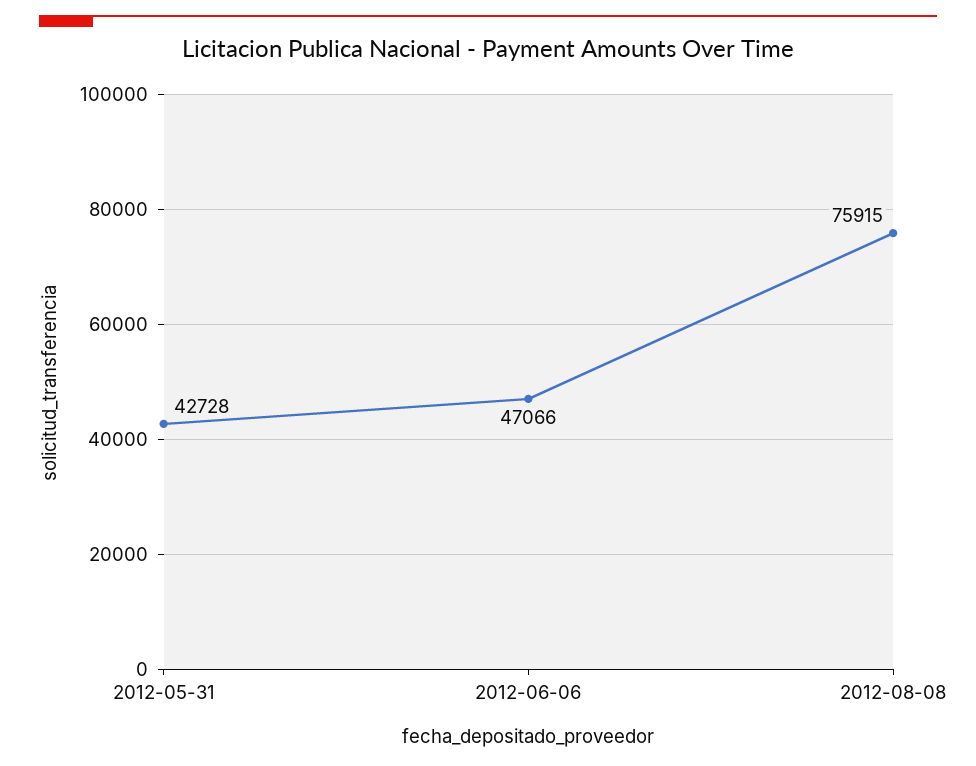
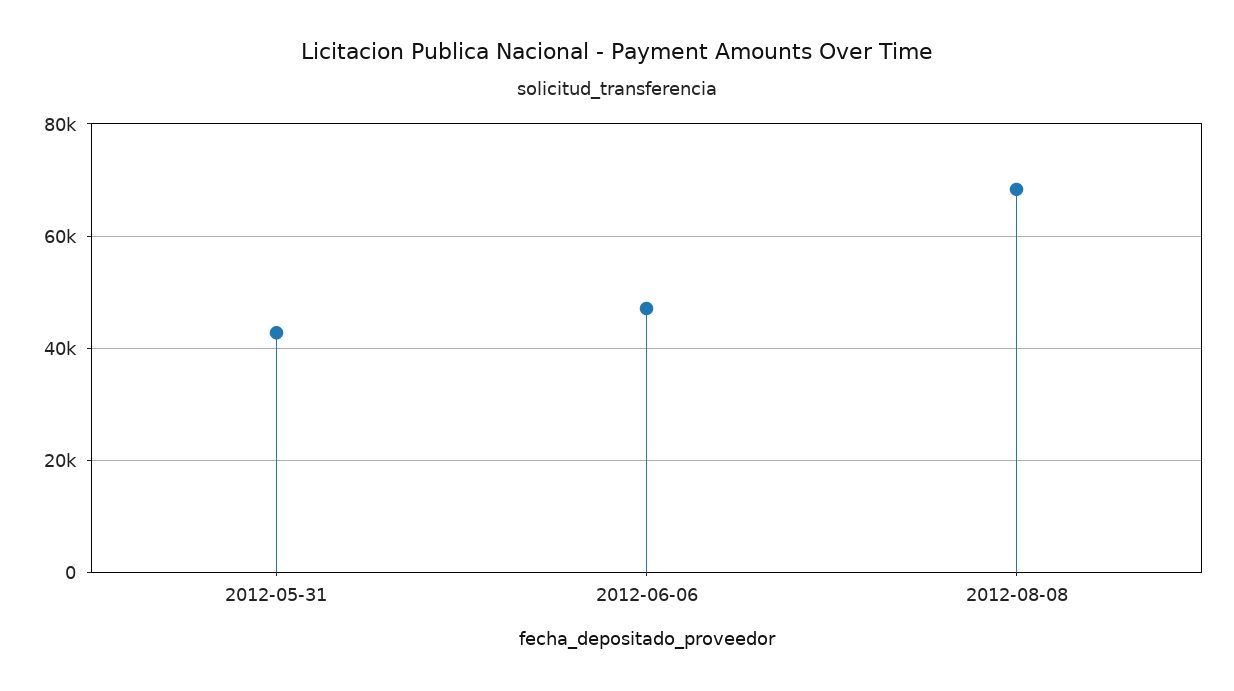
  {
    "2012-05-31": 42728,
    "2012-06-06": 47066,
-   "2012-08-08": 75915
+   "2012-08-08": 68000
  }

